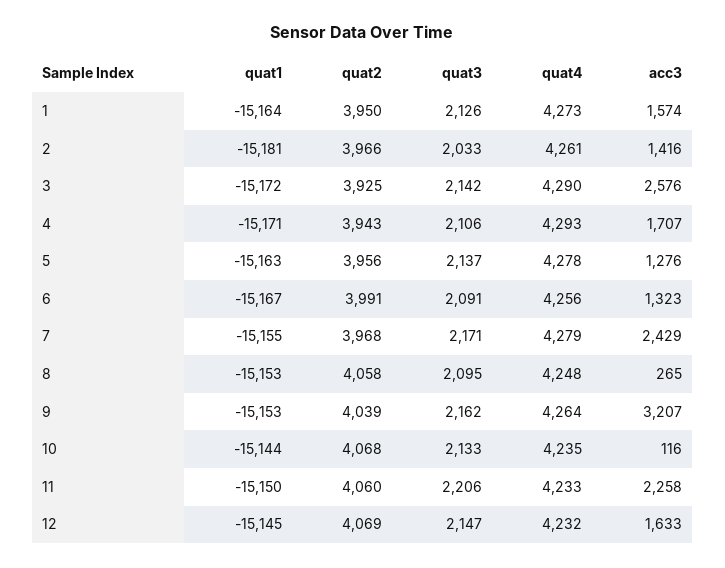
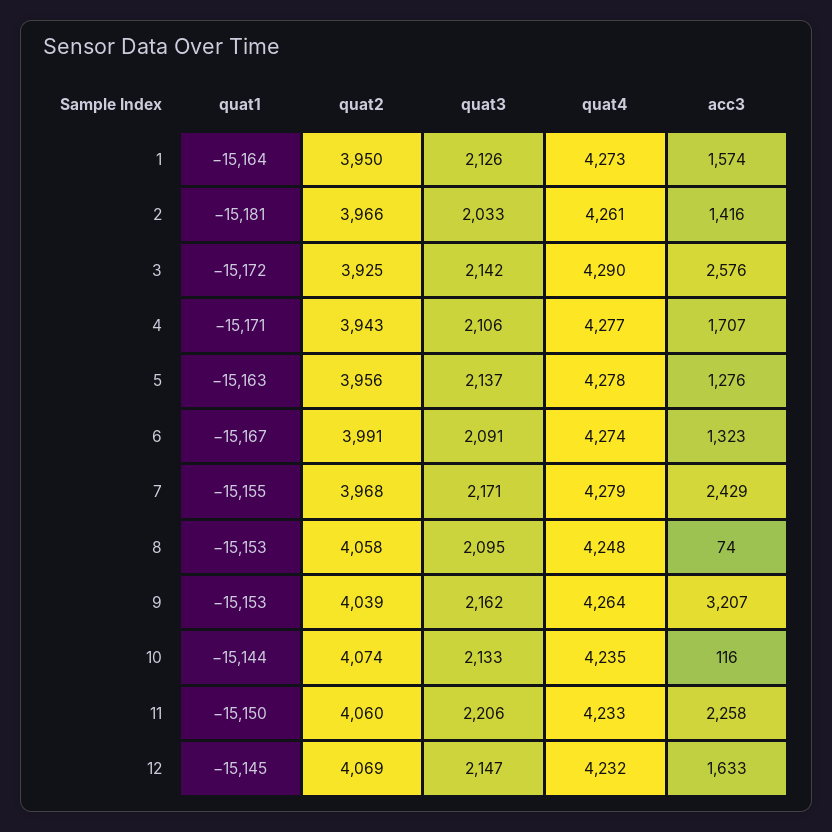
  {
    "quat1": {
      "1": -15164,
      "2": -15181,
      "3": -15172,
      "4": -15171,
      "5": -15163,
      "6": -15167,
      "7": -15155,
      "8": -15153,
      "9": -15153,
      "10": -15144,
      "11": -15150,
      "12": -15145
    },
    "quat2": {
      "1": 3950,
      "2": 3966,
      "3": 3925,
      "4": 3943,
      "5": 3956,
      "6": 3991,
      "7": 3968,
      "8": 4058,
      "9": 4039,
-     "10": 4068,
+     "10": 4074,
      "11": 4060,
      "12": 4069
    },
    "quat3": {
      "1": 2126,
      "2": 2033,
      "3": 2142,
      "4": 2106,
      "5": 2137,
      "6": 2091,
      "7": 2171,
      "8": 2095,
      "9": 2162,
      "10": 2133,
      "11": 2206,
      "12": 2147
    },
    "quat4": {
      "1": 4273,
      "2": 4261,
      "3": 4290,
-     "4": 4293,
+     "4": 4277,
      "5": 4278,
-     "6": 4256,
+     "6": 4274,
      "7": 4279,
      "8": 4248,
      "9": 4264,
      "10": 4235,
      "11": 4233,
      "12": 4232
    },
    "acc3": {
      "1": 1574,
      "2": 1416,
      "3": 2576,
      "4": 1707,
      "5": 1276,
      "6": 1323,
      "7": 2429,
-     "8": 265,
+     "8": 74,
      "9": 3207,
      "10": 116,
      "11": 2258,
      "12": 1633
    }
  }

